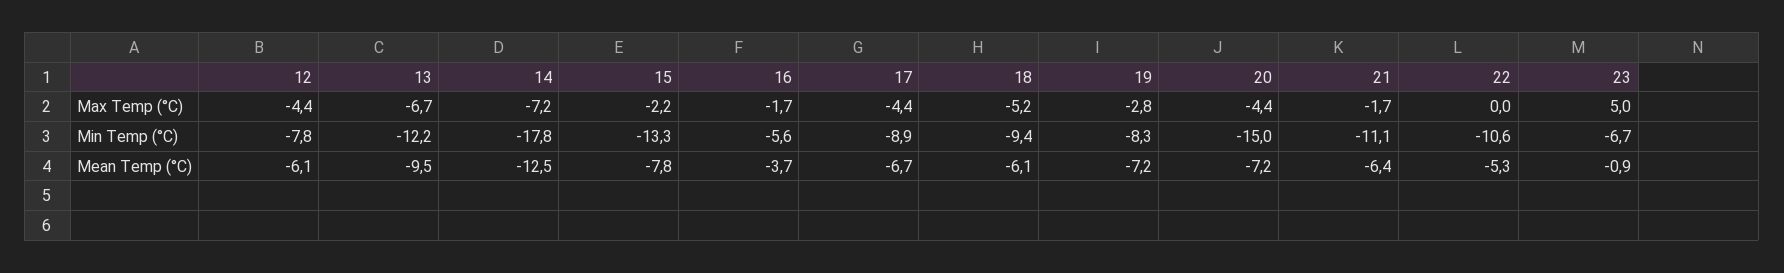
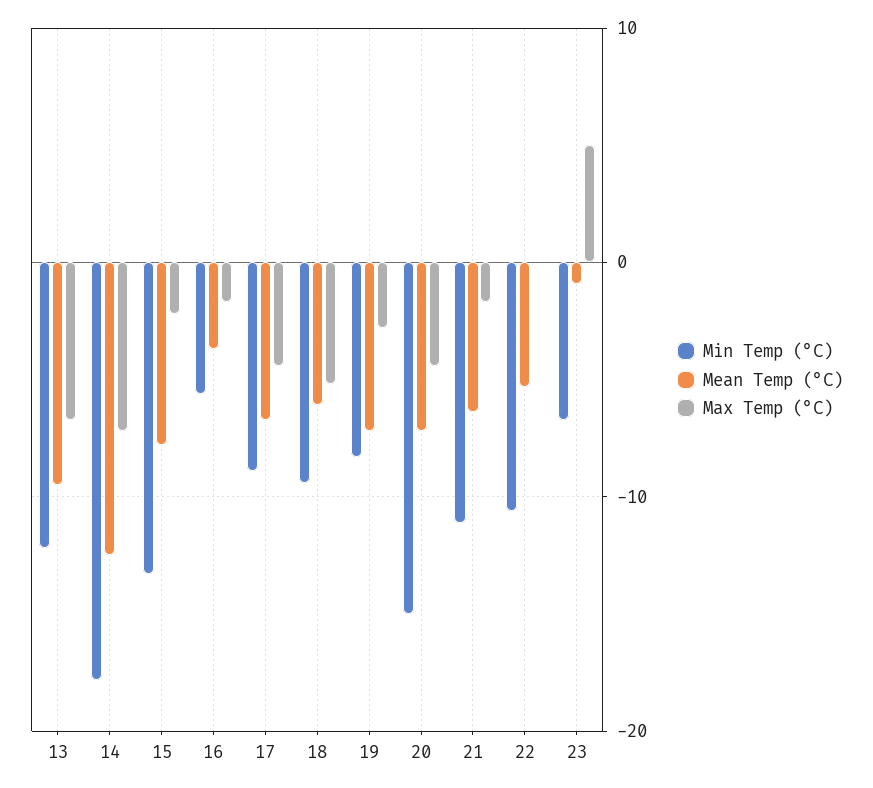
  {
    "Max Temp (°C)": {
-     "12": -4.4,
      "13": -6.7,
      "14": -7.2,
      "15": -2.2,
      "16": -1.7,
      "17": -4.4,
      "18": -5.2,
      "19": -2.8,
      "20": -4.4,
      "21": -1.7,
      "22": 0,
      "23": 5
    },
    "Min Temp (°C)": {
-     "12": -7.8,
      "13": -12.2,
      "14": -17.8,
      "15": -13.3,
      "16": -5.6,
      "17": -8.9,
      "18": -9.4,
      "19": -8.3,
      "20": -15,
      "21": -11.1,
      "22": -10.6,
      "23": -6.7
    },
    "Mean Temp (°C)": {
-     "12": -6.1,
      "13": -9.5,
      "14": -12.5,
      "15": -7.8,
      "16": -3.7,
      "17": -6.7,
      "18": -6.1,
      "19": -7.2,
      "20": -7.2,
      "21": -6.4,
      "22": -5.3,
      "23": -0.9
    }
  }

